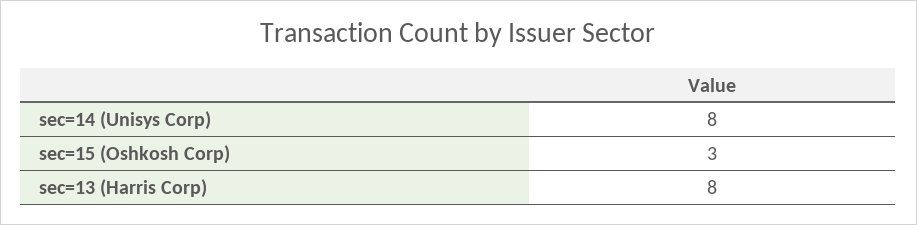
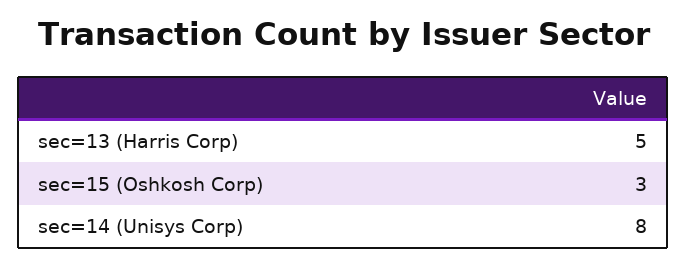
  {
    "sec=14 (Unisys Corp)": 8,
    "sec=15 (Oshkosh Corp)": 3,
-   "sec=13 (Harris Corp)": 8
+   "sec=13 (Harris Corp)": 5
  }

